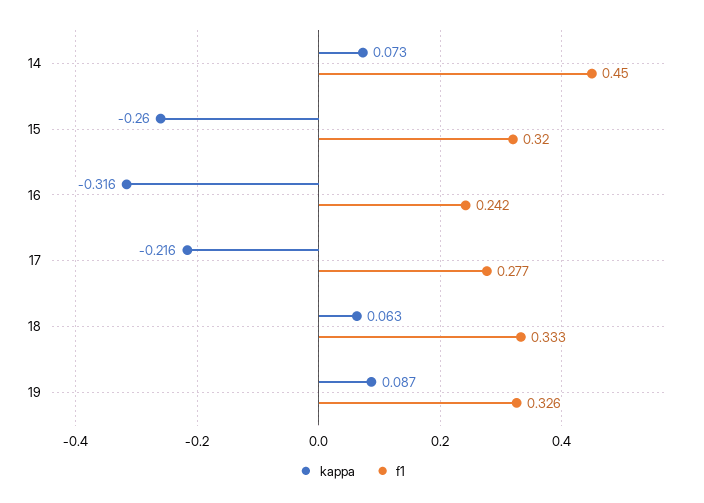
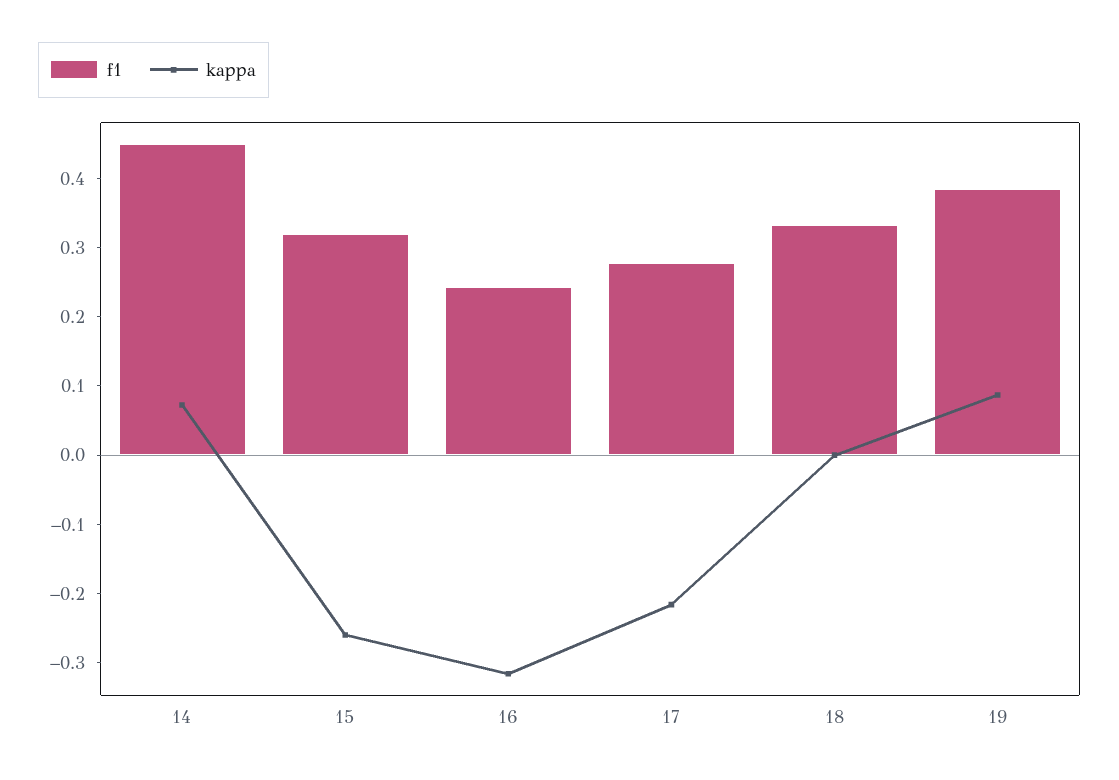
  {
    "kappa": {
      "14": 0.073,
      "15": -0.26,
      "16": -0.316,
      "17": -0.216,
-     "18": 0.063,
+     "18": 0,
      "19": 0.087
    },
    "f1": {
      "14": 0.45,
      "15": 0.32,
      "16": 0.242,
      "17": 0.277,
      "18": 0.333,
-     "19": 0.326
+     "19": 0.38
    }
  }

